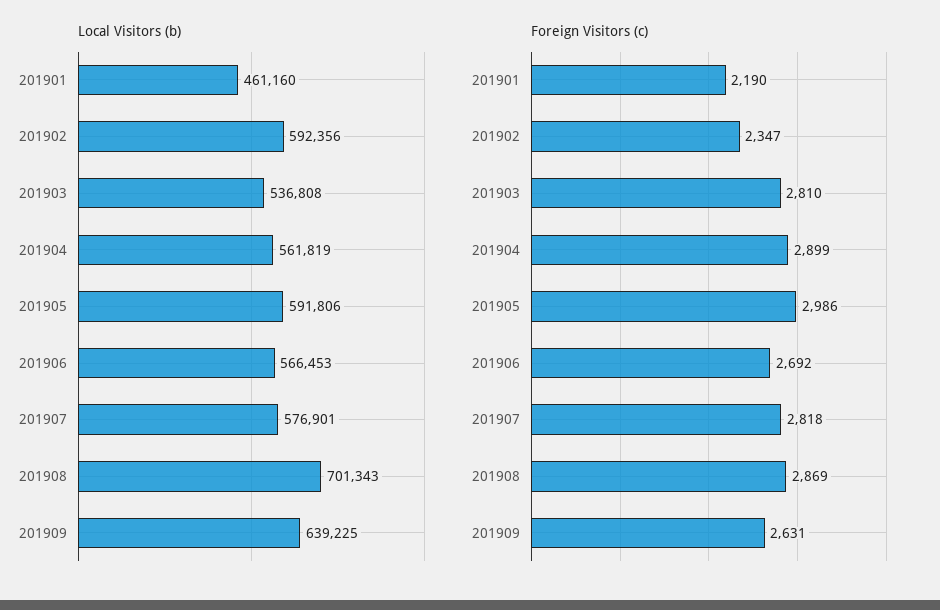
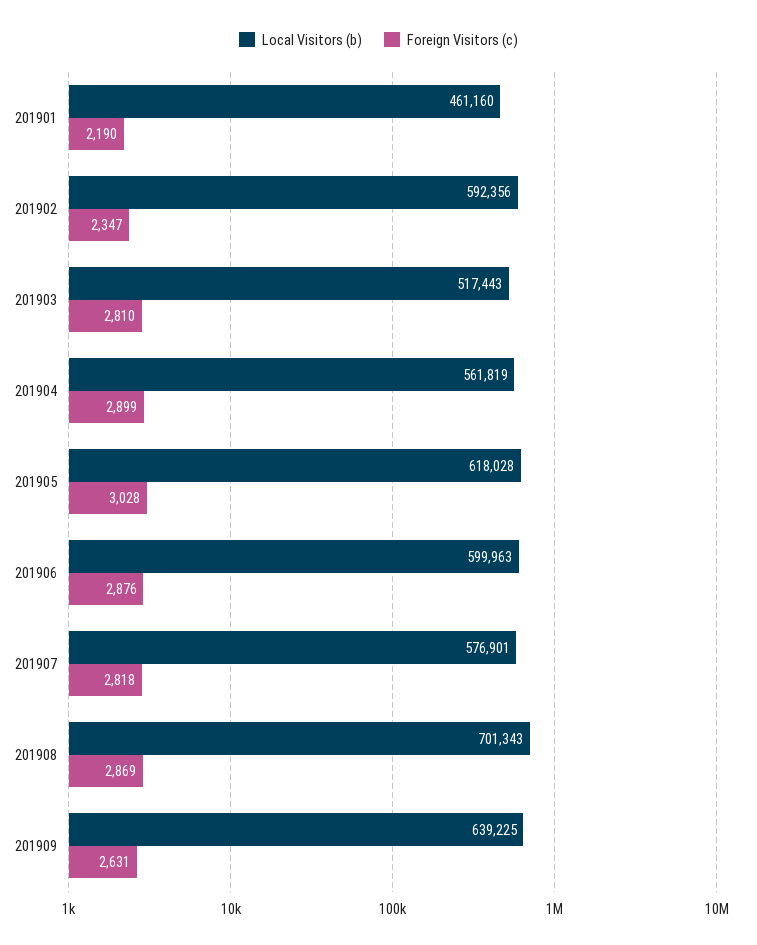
  {
    "Local Visitors (b)": {
      "201901": 461160,
      "201902": 592356,
-     "201903": 536808,
+     "201903": 517443,
      "201904": 561819,
-     "201905": 591806,
+     "201905": 618028,
-     "201906": 566453,
+     "201906": 599963,
      "201907": 576901,
      "201908": 701343,
      "201909": 639225
    },
    "Foreign Visitors (c)": {
      "201901": 2190,
      "201902": 2347,
      "201903": 2810,
      "201904": 2899,
-     "201905": 2986,
+     "201905": 3028,
-     "201906": 2692,
+     "201906": 2876,
      "201907": 2818,
      "201908": 2869,
      "201909": 2631
    }
  }

